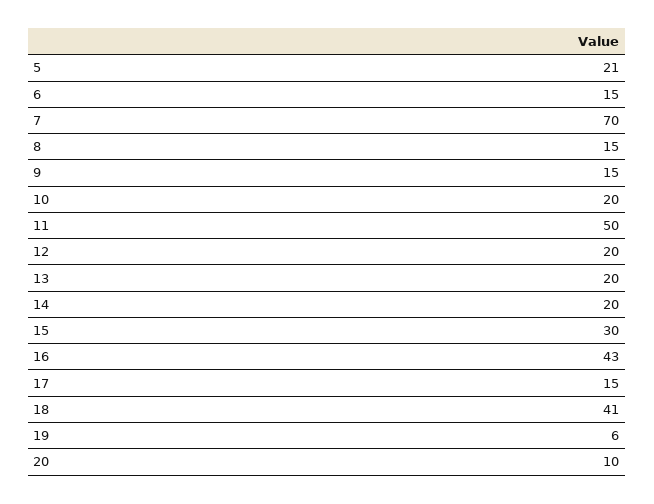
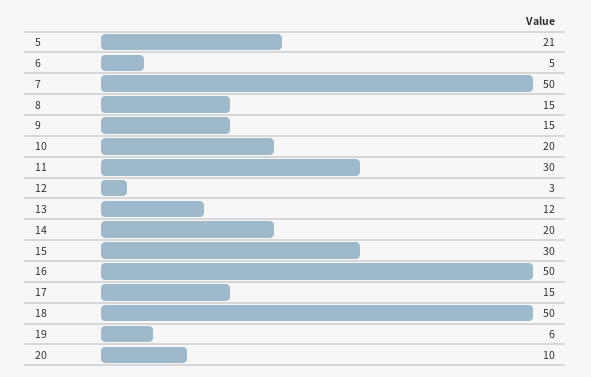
  {
    "5": 21,
-   "6": 15,
+   "6": 5,
-   "7": 70,
+   "7": 50,
    "8": 15,
    "9": 15,
    "10": 20,
-   "11": 50,
+   "11": 30,
-   "12": 20,
+   "12": 3,
-   "13": 20,
+   "13": 12,
    "14": 20,
    "15": 30,
-   "16": 43,
+   "16": 50,
    "17": 15,
-   "18": 41,
+   "18": 50,
    "19": 6,
    "20": 10
  }

